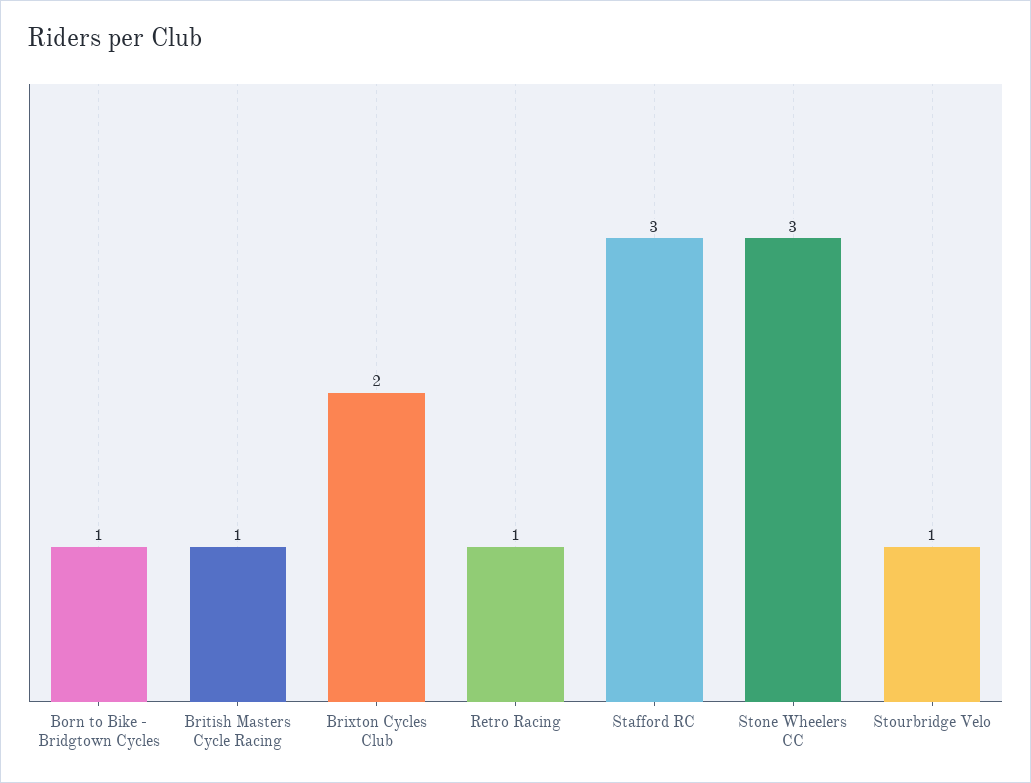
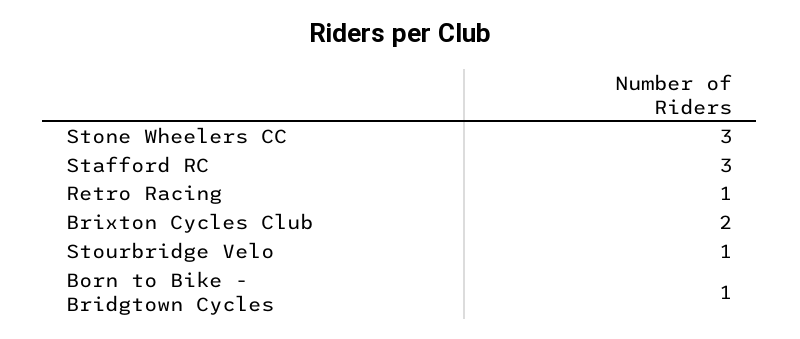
  {
    "Born to Bike - Bridgtown Cycles": 1,
-   "British Masters Cycle Racing": 1,
    "Brixton Cycles Club": 2,
    "Retro Racing": 1,
    "Stafford RC": 3,
    "Stone Wheelers CC": 3,
    "Stourbridge Velo": 1
  }

